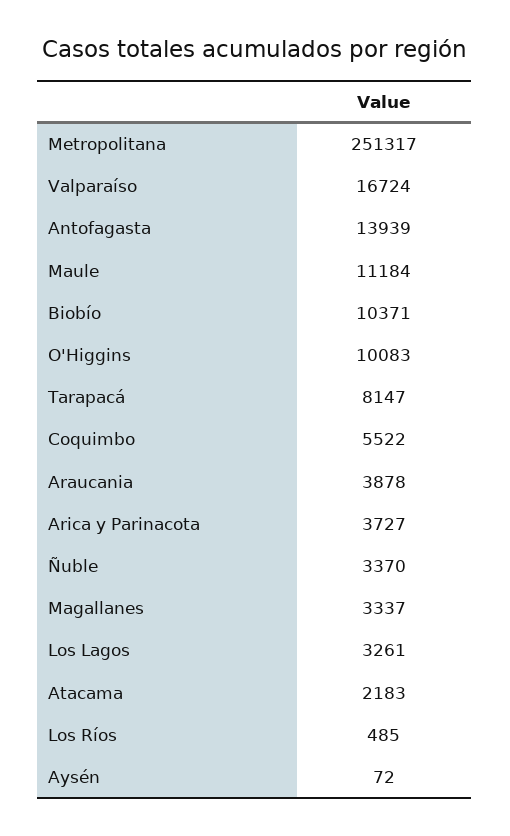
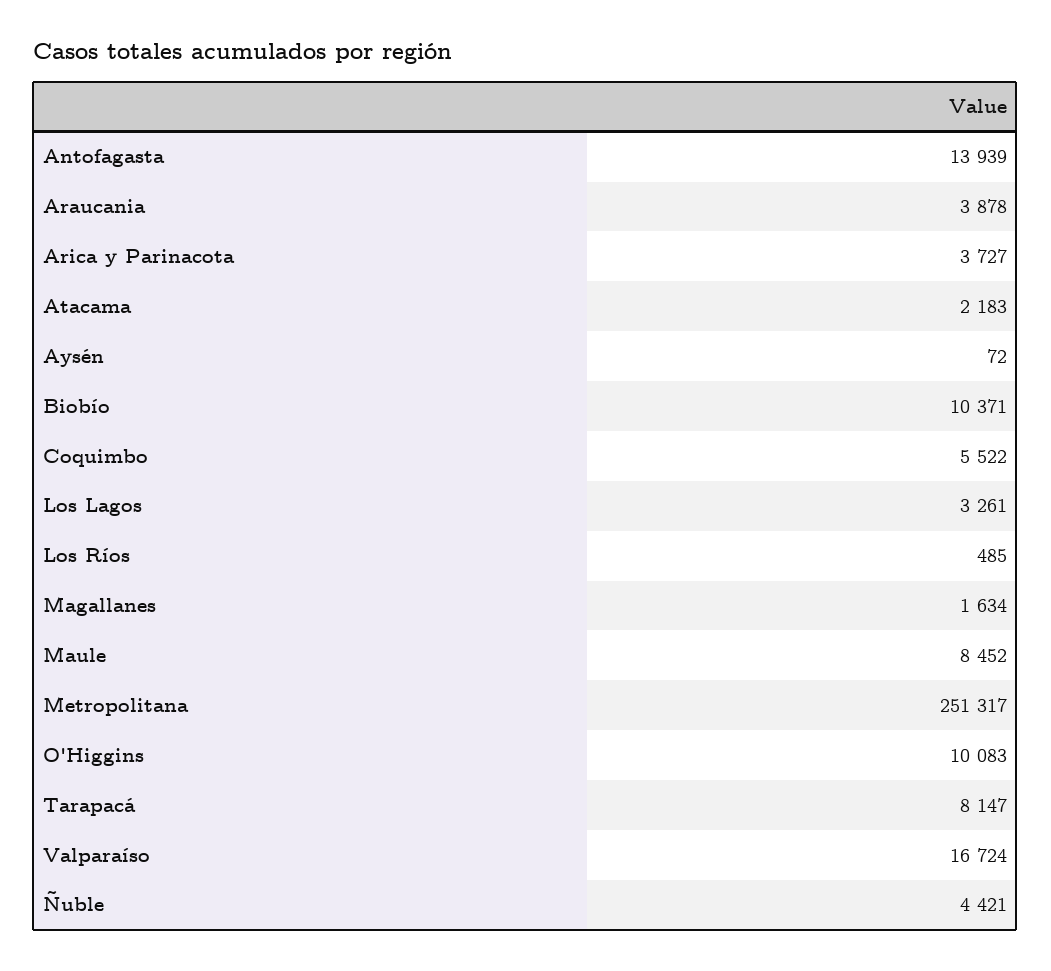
  {
    "Metropolitana": 251317,
    "Valparaíso": 16724,
    "Antofagasta": 13939,
-   "Maule": 11184,
+   "Maule": 8452,
    "Biobío": 10371,
    "O'Higgins": 10083,
    "Tarapacá": 8147,
    "Coquimbo": 5522,
    "Araucania": 3878,
    "Arica y Parinacota": 3727,
-   "Ñuble": 3370,
+   "Ñuble": 4421,
-   "Magallanes": 3337,
+   "Magallanes": 1634,
    "Los Lagos": 3261,
    "Atacama": 2183,
    "Los Ríos": 485,
    "Aysén": 72
  }

